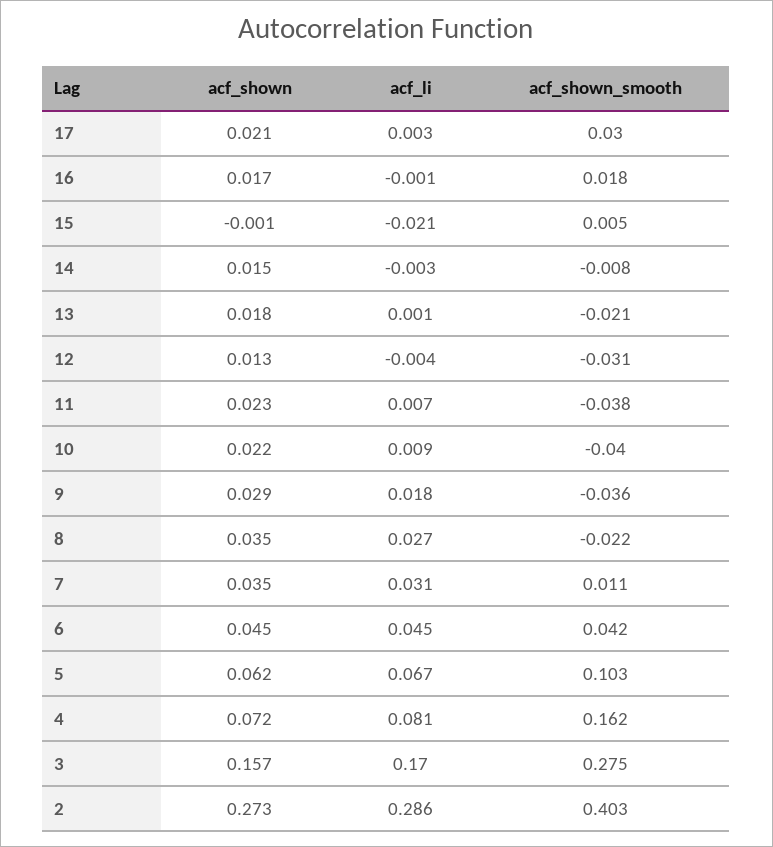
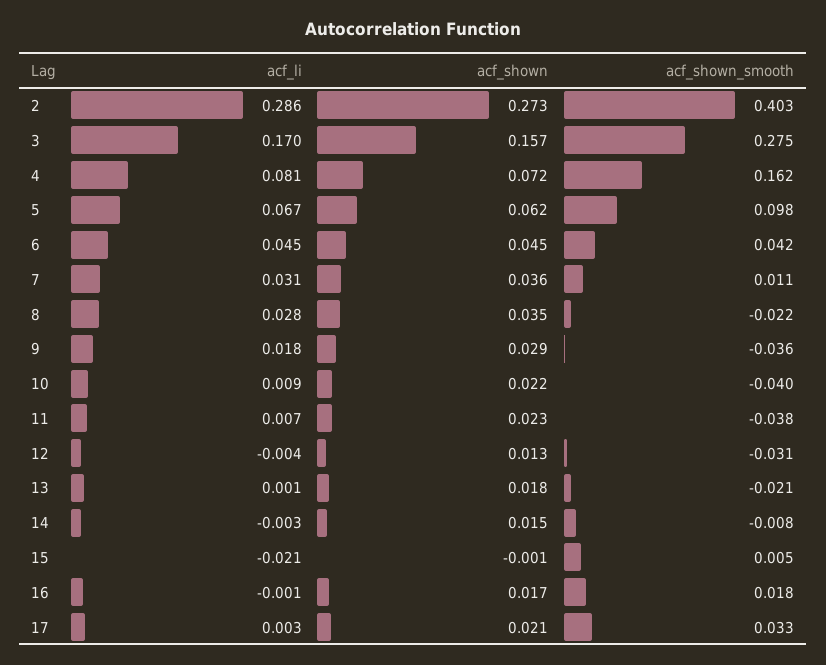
  {
    "acf_shown": {
      "17": 0.021,
      "16": 0.017,
      "15": -0.001,
      "14": 0.015,
      "13": 0.018,
      "12": 0.013,
      "11": 0.023,
      "10": 0.022,
      "9": 0.029,
      "8": 0.035,
-     "7": 0.035,
+     "7": 0.036,
      "6": 0.045,
      "5": 0.062,
      "4": 0.072,
      "3": 0.157,
      "2": 0.273
    },
    "acf_li": {
      "17": 0.003,
      "16": -0.001,
      "15": -0.021,
      "14": -0.003,
      "13": 0.001,
      "12": -0.004,
      "11": 0.007,
      "10": 0.009,
      "9": 0.018,
-     "8": 0.027,
+     "8": 0.028,
      "7": 0.031,
      "6": 0.045,
      "5": 0.067,
      "4": 0.081,
      "3": 0.17,
      "2": 0.286
    },
    "acf_shown_smooth": {
-     "17": 0.03,
+     "17": 0.033,
      "16": 0.018,
      "15": 0.005,
      "14": -0.008,
      "13": -0.021,
      "12": -0.031,
      "11": -0.038,
      "10": -0.04,
      "9": -0.036,
      "8": -0.022,
      "7": 0.011,
      "6": 0.042,
-     "5": 0.103,
+     "5": 0.098,
      "4": 0.162,
      "3": 0.275,
      "2": 0.403
    }
  }

